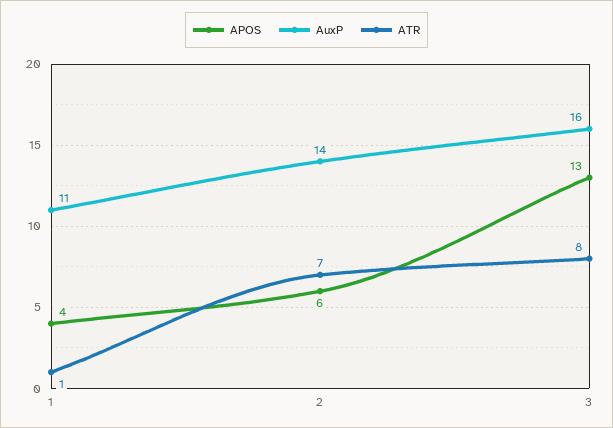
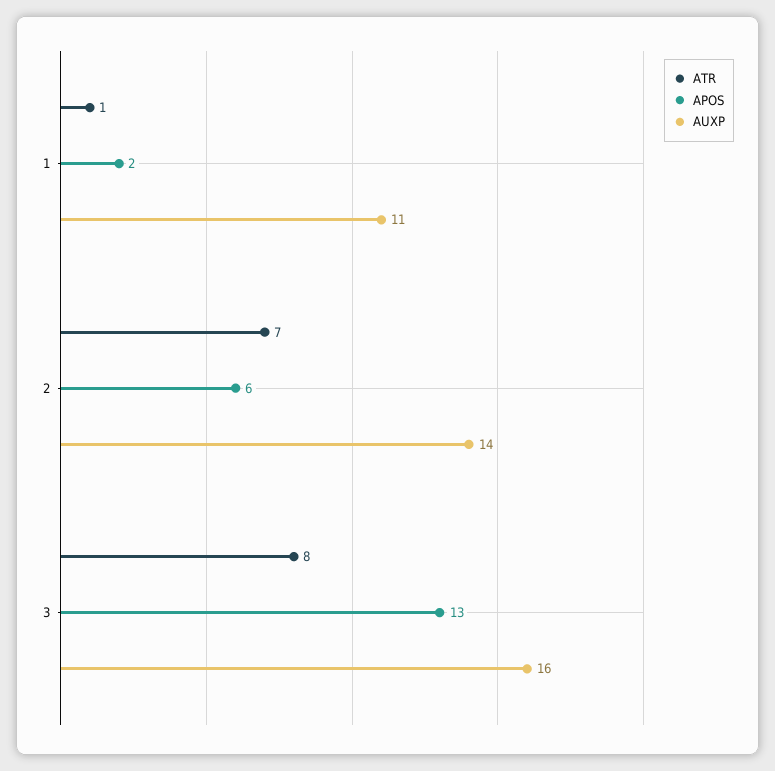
  {
    "APOS": {
-     "1": 4,
+     "1": 2,
      "2": 6,
      "3": 13
    },
    "AuxP": {
      "1": 11,
      "2": 14,
      "3": 16
    },
    "ATR": {
      "1": 1,
      "2": 7,
      "3": 8
    }
  }

